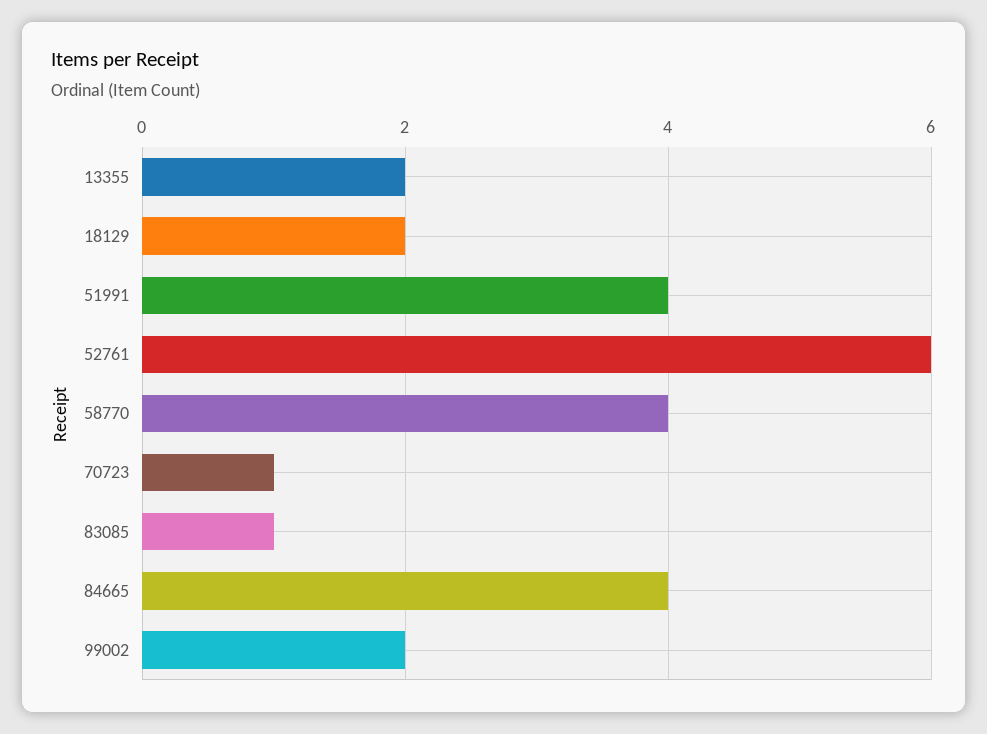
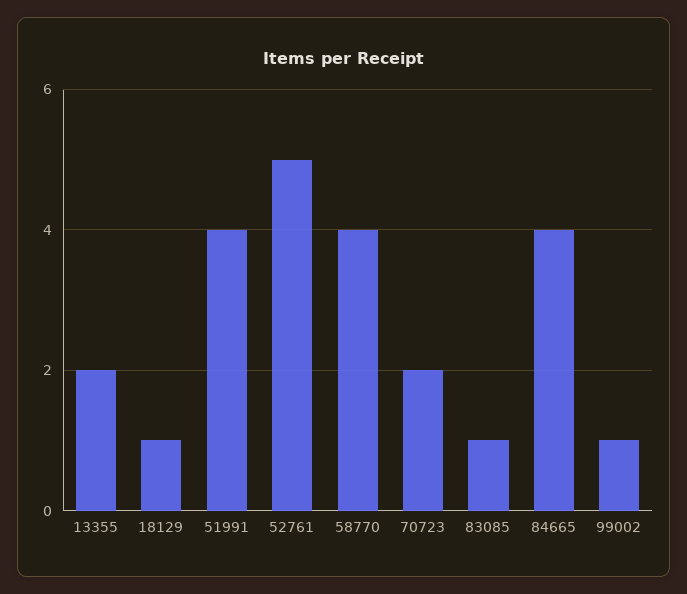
  {
    "13355": 2,
-   "18129": 2,
+   "18129": 1,
    "51991": 4,
-   "52761": 6,
+   "52761": 5,
    "58770": 4,
-   "70723": 1,
+   "70723": 2,
    "83085": 1,
    "84665": 4,
-   "99002": 2
+   "99002": 1
  }

